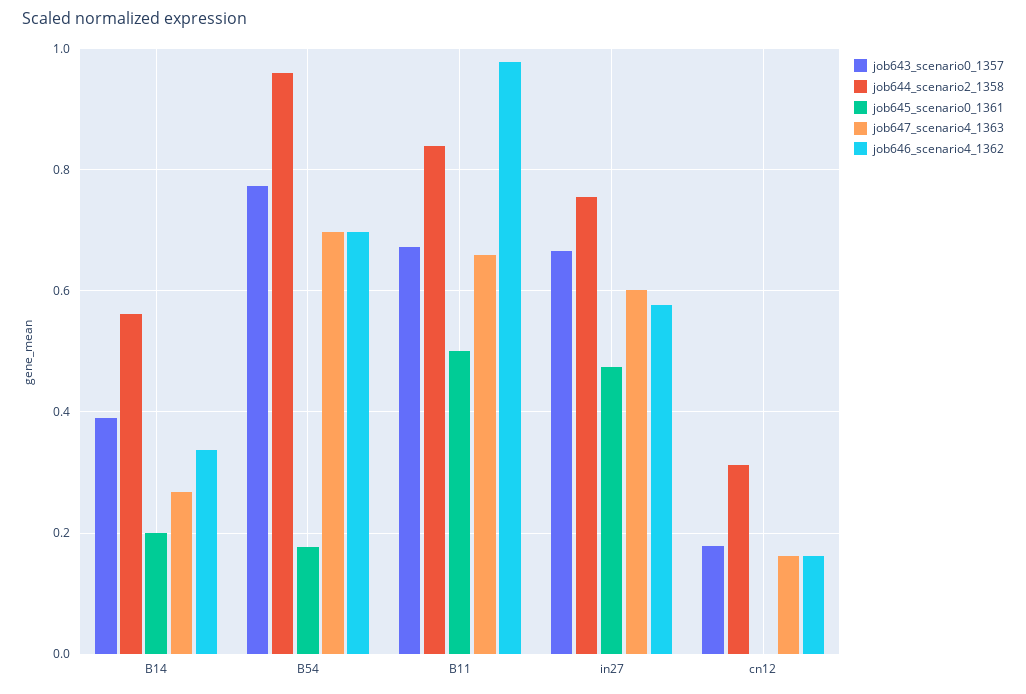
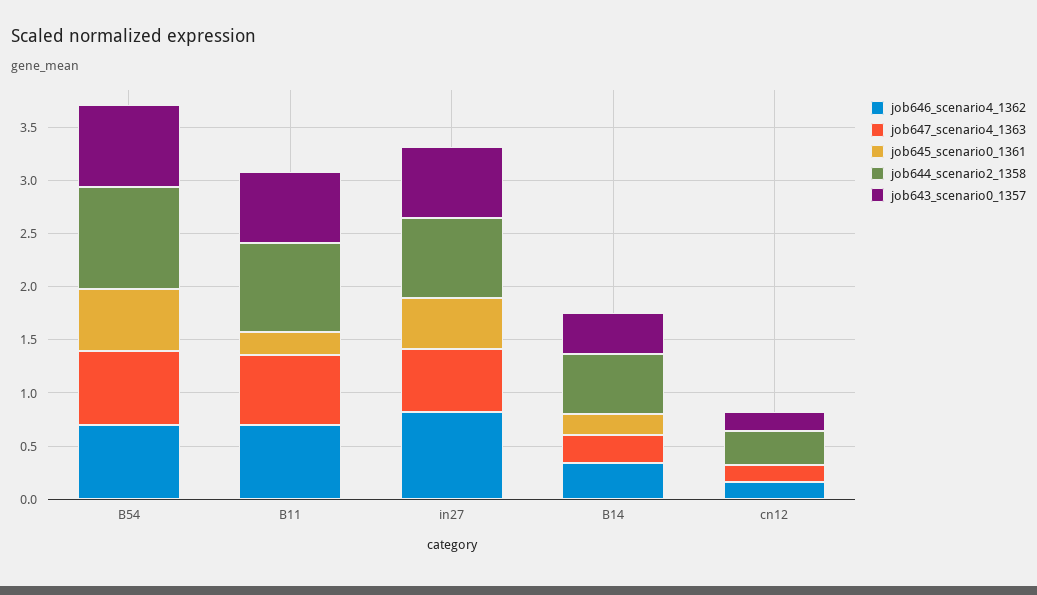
  {
    "job643_scenario0_1357": {
      "B14": 0.38,
      "B54": 0.78,
      "B11": 0.68,
      "in27": 0.66,
      "cn12": 0.18
    },
    "job644_scenario2_1358": {
      "B14": 0.56,
      "B54": 0.96,
      "B11": 0.84,
      "in27": 0.76,
      "cn12": 0.32
    },
    "job645_scenario0_1361": {
      "B14": 0.2,
-     "B54": 0.18,
+     "B54": 0.6,
-     "B11": 0.5,
+     "B11": 0.2,
      "in27": 0.48,
      "cn12": 0
    },
    "job647_scenario4_1363": {
      "B14": 0.26,
      "B54": 0.7,
      "B11": 0.66,
      "in27": 0.6,
      "cn12": 0.16
    },
    "job646_scenario4_1362": {
      "B14": 0.34,
      "B54": 0.7,
-     "B11": 0.98,
+     "B11": 0.7,
-     "in27": 0.58,
+     "in27": 0.8,
      "cn12": 0.16
    }
  }

